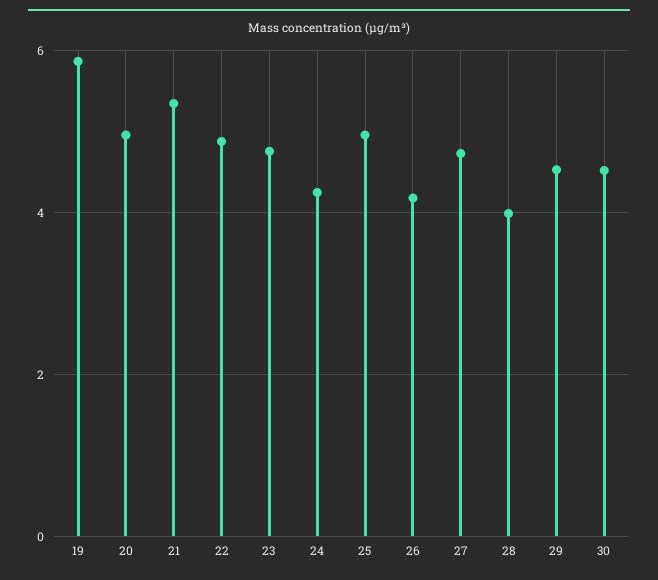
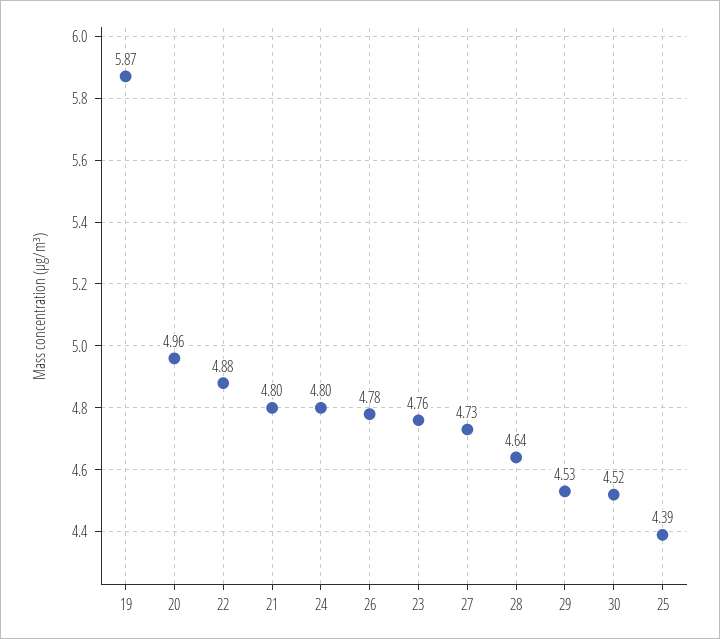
  {
    "19": 5.87,
    "20": 4.96,
-   "21": 5.4,
+   "21": 4.8,
    "22": 4.88,
    "23": 4.76,
-   "24": 4.2,
+   "24": 4.8,
-   "25": 5,
+   "25": 4.39,
-   "26": 4.2,
+   "26": 4.78,
    "27": 4.73,
-   "28": 4,
+   "28": 4.64,
    "29": 4.53,
    "30": 4.52
  }

